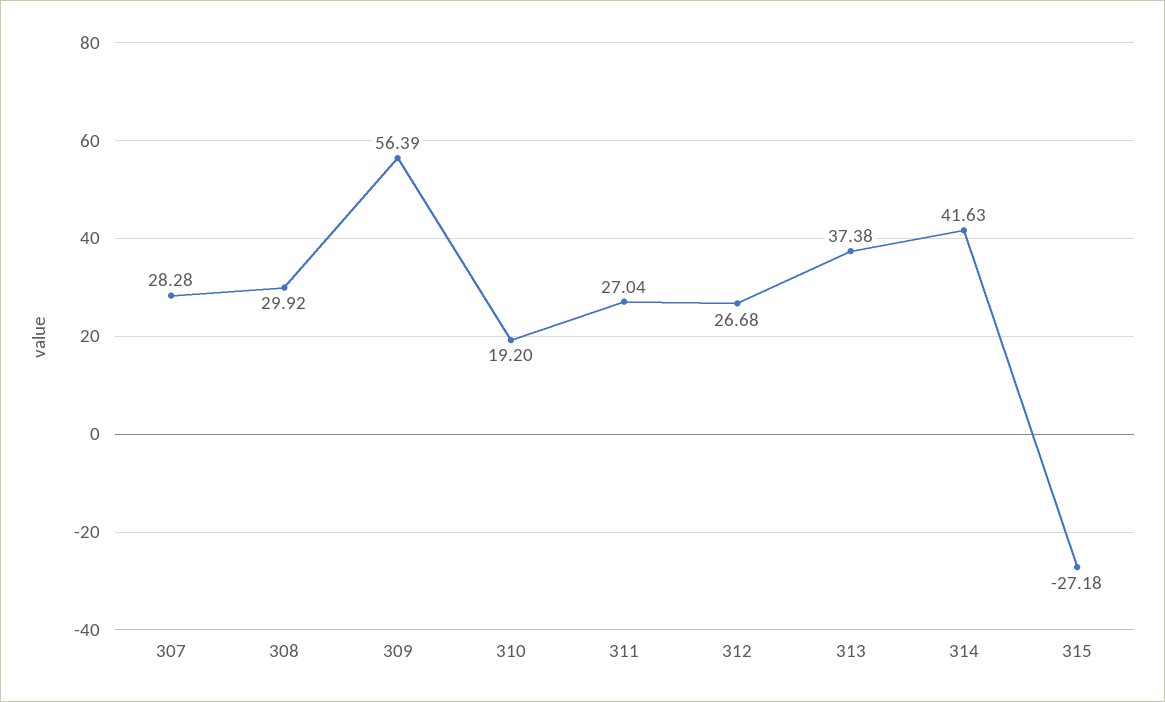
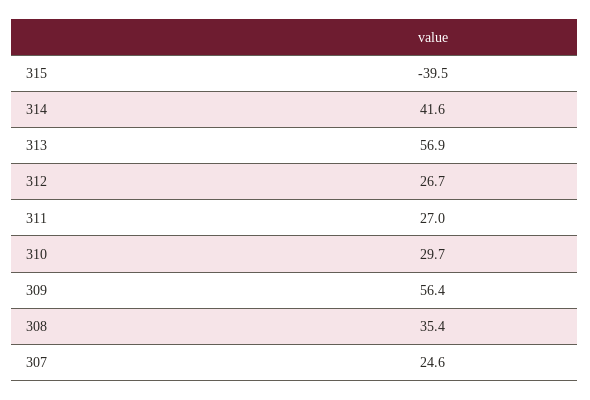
  {
-   "307": 28.28,
+   "307": 24.6,
-   "308": 29.92,
+   "308": 35.4,
    "309": 56.39,
-   "310": 19.2,
+   "310": 29.7,
    "311": 27.04,
    "312": 26.68,
-   "313": 37.38,
+   "313": 56.9,
    "314": 41.63,
-   "315": -27.18
+   "315": -39.5
  }

